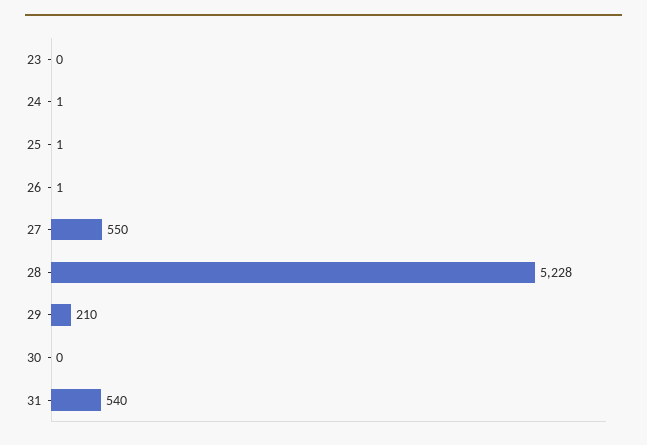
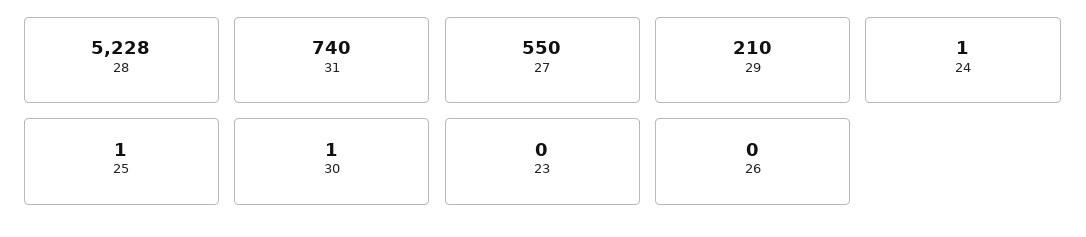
  {
    "23": 0,
    "24": 1,
    "25": 1,
-   "26": 1,
+   "26": 0,
    "27": 550,
    "28": 5228,
    "29": 210,
-   "30": 0,
+   "30": 1,
-   "31": 540
+   "31": 740
  }

